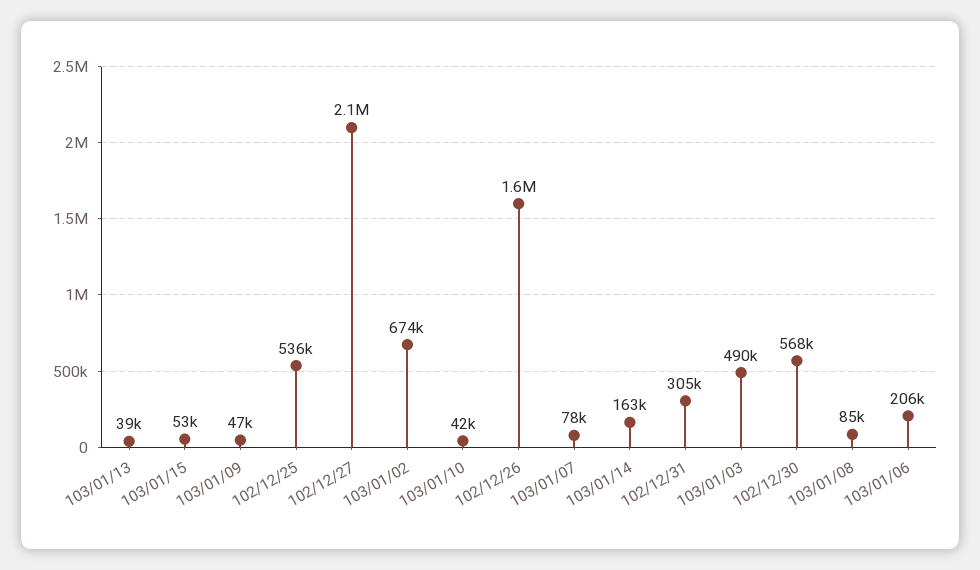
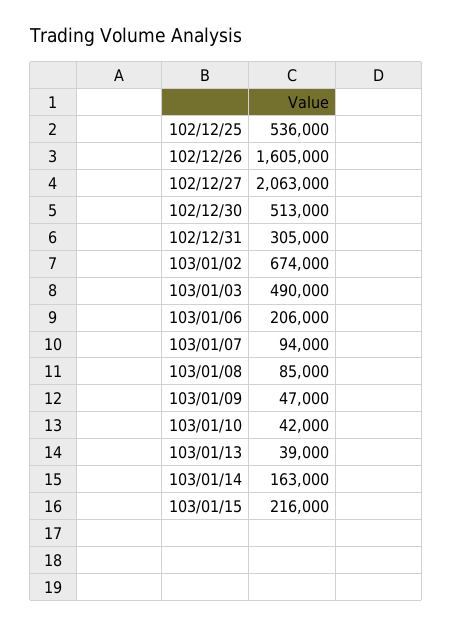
  {
    "103/01/13": 39000,
-   "103/01/15": 53000,
+   "103/01/15": 216000,
    "103/01/09": 47000,
    "102/12/25": 536000,
    "102/12/27": 2063000,
    "103/01/02": 674000,
    "103/01/10": 42000,
    "102/12/26": 1605000,
-   "103/01/07": 78000,
+   "103/01/07": 94000,
    "103/01/14": 163000,
    "102/12/31": 305000,
    "103/01/03": 490000,
-   "102/12/30": 568000,
+   "102/12/30": 513000,
    "103/01/08": 85000,
    "103/01/06": 206000
  }

